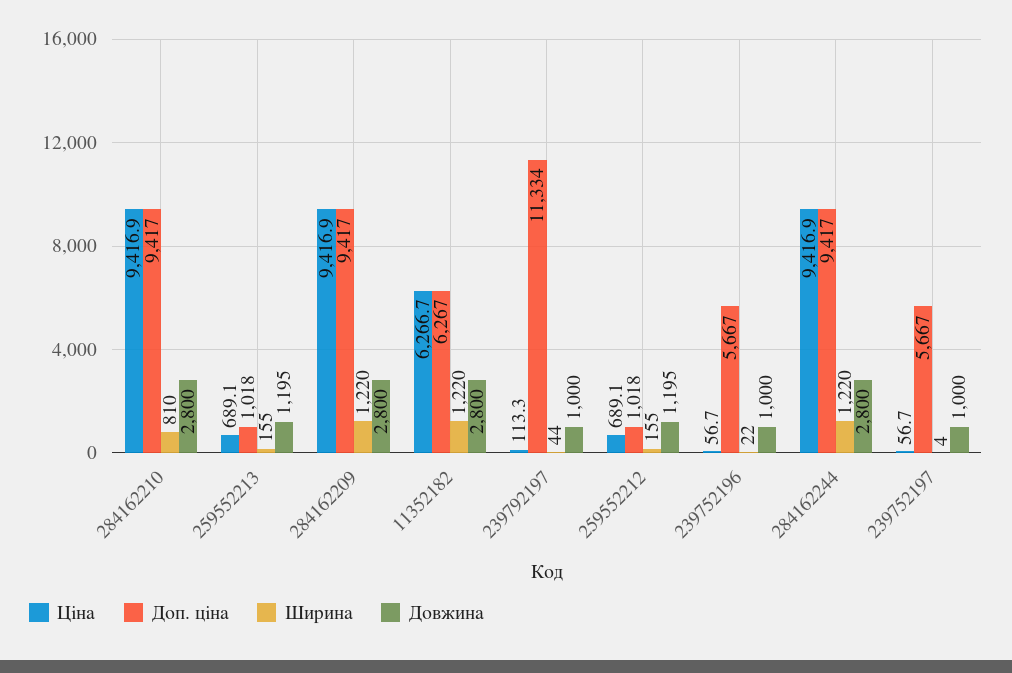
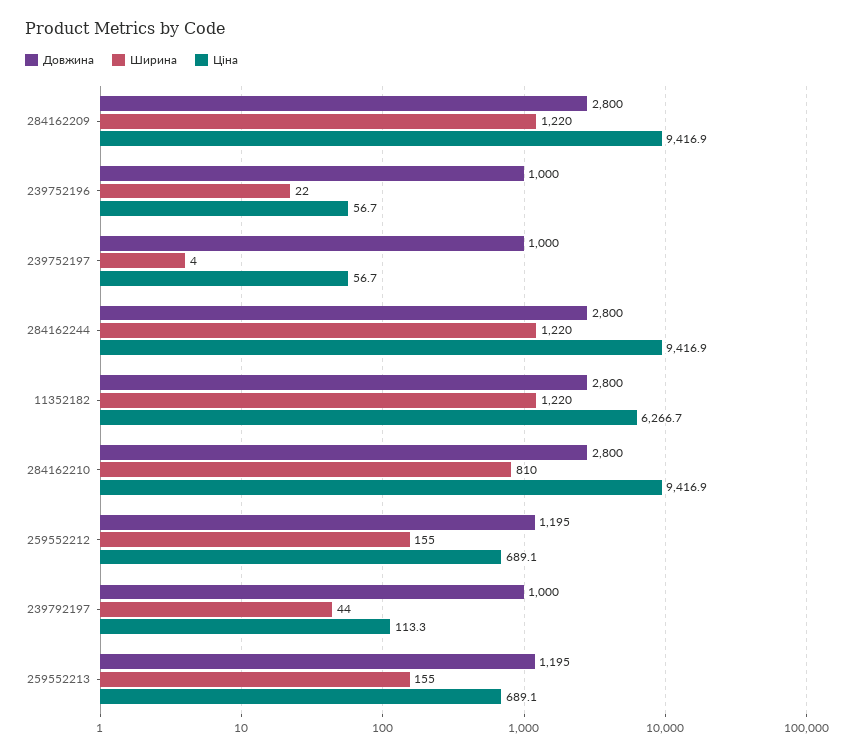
  {
    "Ціна": {
      "284162210": 9416.9,
      "259552213": 689.1,
      "284162209": 9416.9,
      "11352182": 6266.7,
      "239792197": 113.3,
      "259552212": 689.1,
      "239752196": 56.7,
      "284162244": 9416.9,
      "239752197": 56.7
    },
-   "Доп. ціна": {
-     "284162210": 9417,
-     "259552213": 1018,
-     "284162209": 9417,
-     "11352182": 6267,
-     "239792197": 11334,
-     "259552212": 1018,
-     "239752196": 5667,
-     "284162244": 9417,
-     "239752197": 5667
-   },
    "Ширина": {
      "284162210": 810,
      "259552213": 155,
      "284162209": 1220,
      "11352182": 1220,
      "239792197": 44,
      "259552212": 155,
      "239752196": 22,
      "284162244": 1220,
      "239752197": 4
    },
    "Довжина": {
      "284162210": 2800,
      "259552213": 1195,
      "284162209": 2800,
      "11352182": 2800,
      "239792197": 1000,
      "259552212": 1195,
      "239752196": 1000,
      "284162244": 2800,
      "239752197": 1000
    }
  }

